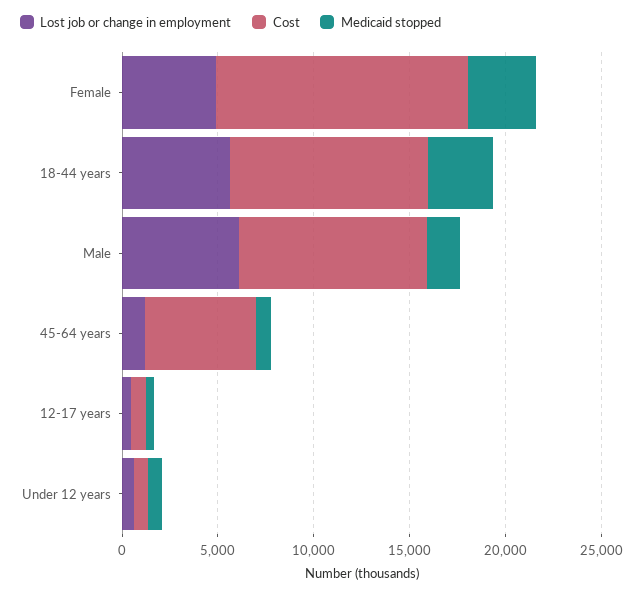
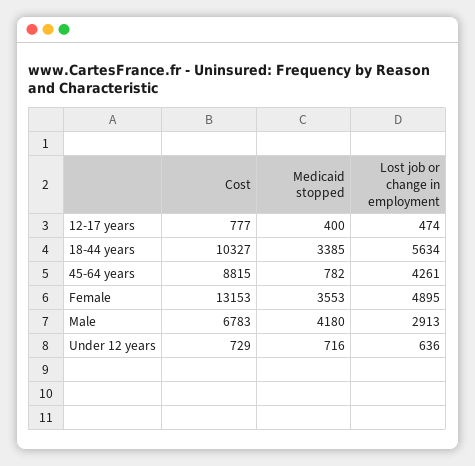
  {
    "Lost job or change in employment": {
      "Female": 4895,
      "18-44 years": 5634,
-     "Male": 6000,
+     "Male": 2913,
-     "45-64 years": 1000,
+     "45-64 years": 4261,
      "12-17 years": 474,
      "Under 12 years": 636
    },
    "Cost": {
      "Female": 13153,
      "18-44 years": 10327,
-     "Male": 10000,
+     "Male": 6783,
-     "45-64 years": 6000,
+     "45-64 years": 8815,
      "12-17 years": 777,
      "Under 12 years": 729
    },
    "Medicaid stopped": {
      "Female": 3553,
      "18-44 years": 3385,
-     "Male": 2000,
+     "Male": 4180,
      "45-64 years": 782,
      "12-17 years": 400,
      "Under 12 years": 716
    }
  }

